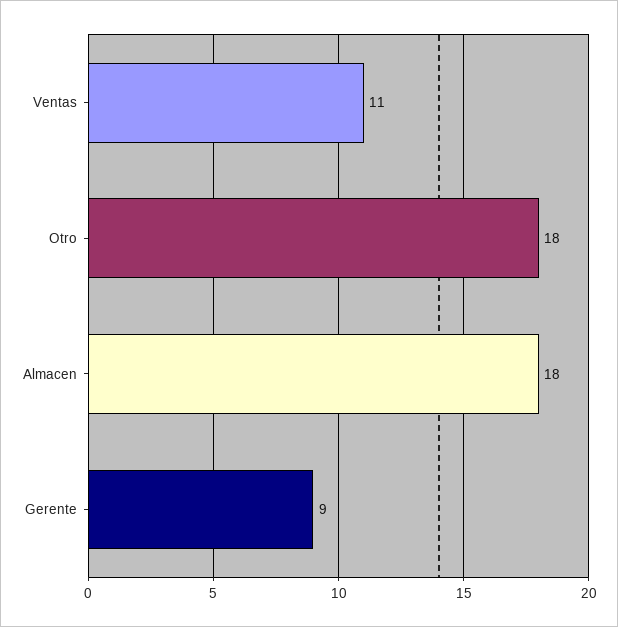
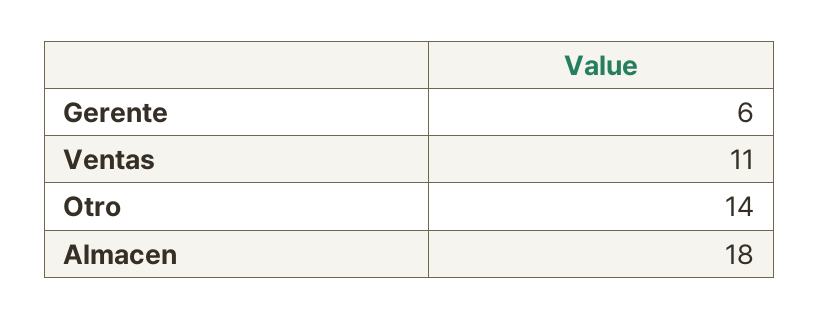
  {
    "Ventas": 11,
-   "Otro": 18,
+   "Otro": 14,
    "Almacen": 18,
-   "Gerente": 9
+   "Gerente": 6
  }

